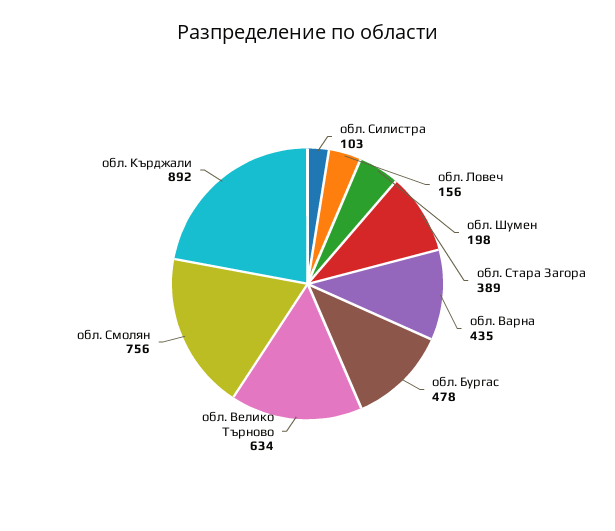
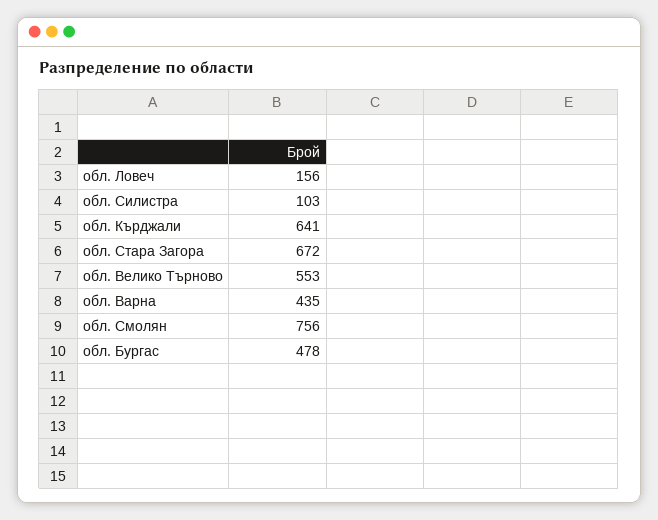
  {
    "обл. Силистра": 103,
    "обл. Ловеч": 156,
-   "обл. Шумен": 198,
-   "обл. Стара Загора": 389,
+   "обл. Стара Загора": 672,
    "обл. Варна": 435,
    "обл. Бургас": 478,
-   "обл. Велико Търново": 634,
+   "обл. Велико Търново": 553,
    "обл. Смолян": 756,
-   "обл. Кърджали": 892
+   "обл. Кърджали": 641
  }

